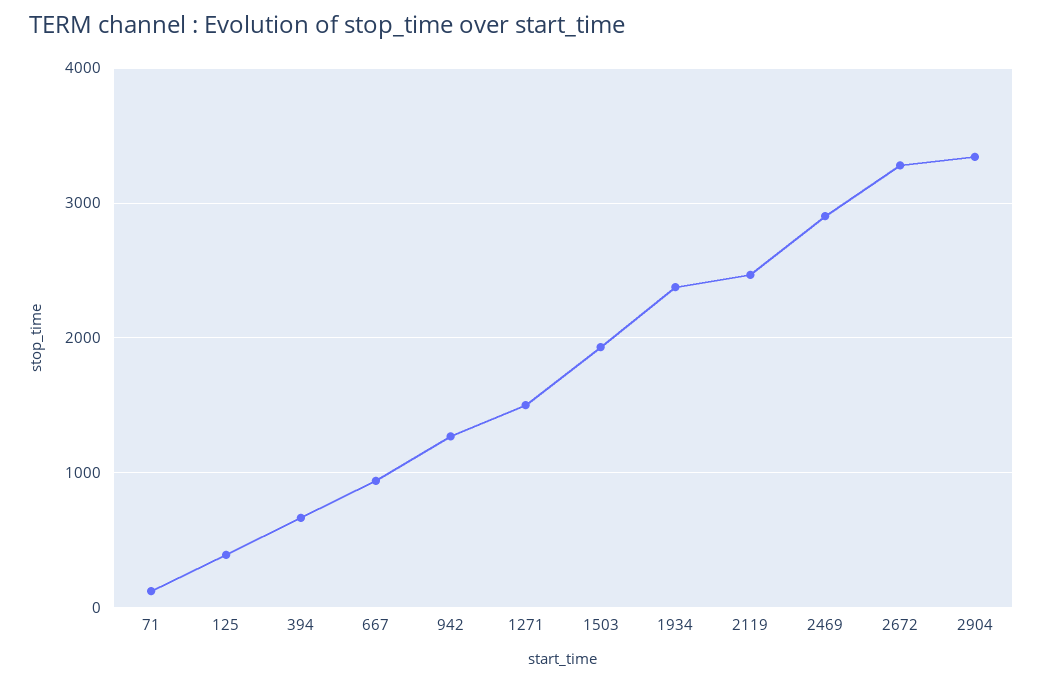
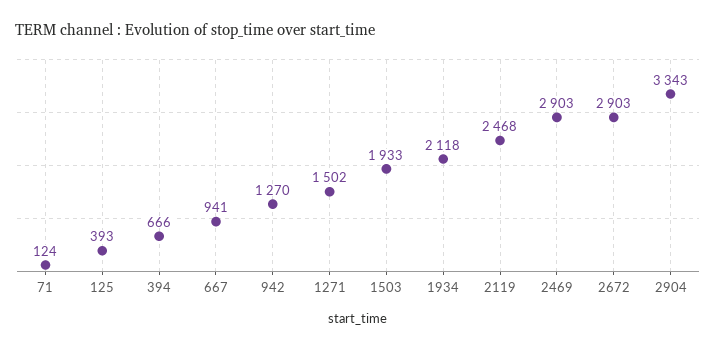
  {
    "71": 124,
    "125": 393,
    "394": 666,
    "667": 941,
    "942": 1270,
    "1271": 1502,
    "1503": 1933,
-   "1934": 2400,
+   "1934": 2118,
    "2119": 2468,
    "2469": 2903,
-   "2672": 3300,
+   "2672": 2903,
    "2904": 3343
  }

